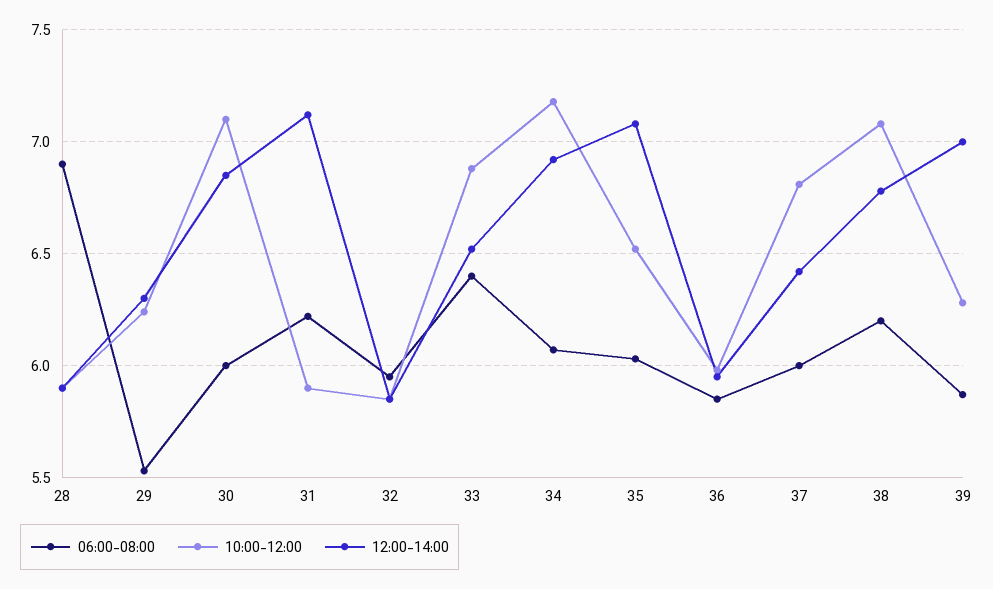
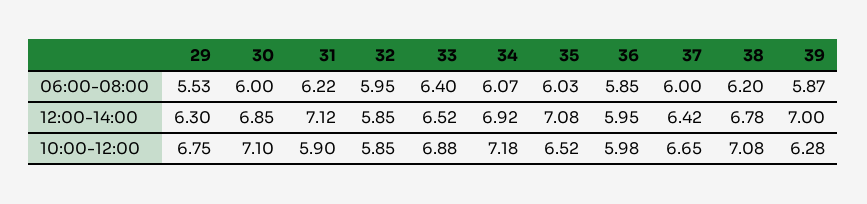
  {
    "06:00-08:00": {
-     "28": 6.9,
      "29": 5.53,
      "30": 6,
      "31": 6.22,
      "32": 5.95,
      "33": 6.4,
      "34": 6.07,
      "35": 6.03,
      "36": 5.85,
      "37": 6,
      "38": 6.2,
      "39": 5.87
    },
    "10:00-12:00": {
-     "28": 5.9,
-     "29": 6.25,
+     "29": 6.75,
      "30": 7.1,
      "31": 5.9,
      "32": 5.85,
      "33": 6.88,
      "34": 7.18,
      "35": 6.52,
      "36": 5.98,
-     "37": 6.8,
+     "37": 6.65,
      "38": 7.08,
      "39": 6.28
    },
    "12:00-14:00": {
-     "28": 5.9,
      "29": 6.3,
      "30": 6.85,
      "31": 7.12,
      "32": 5.85,
      "33": 6.52,
      "34": 6.92,
      "35": 7.08,
      "36": 5.95,
      "37": 6.42,
      "38": 6.78,
      "39": 7
    }
  }

